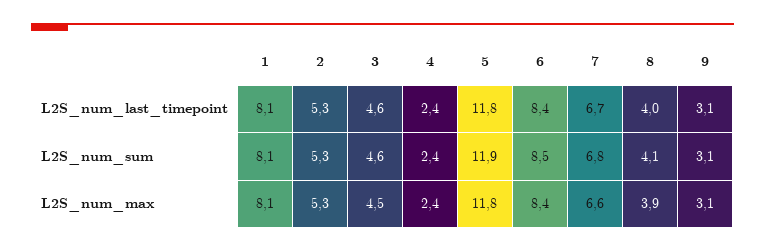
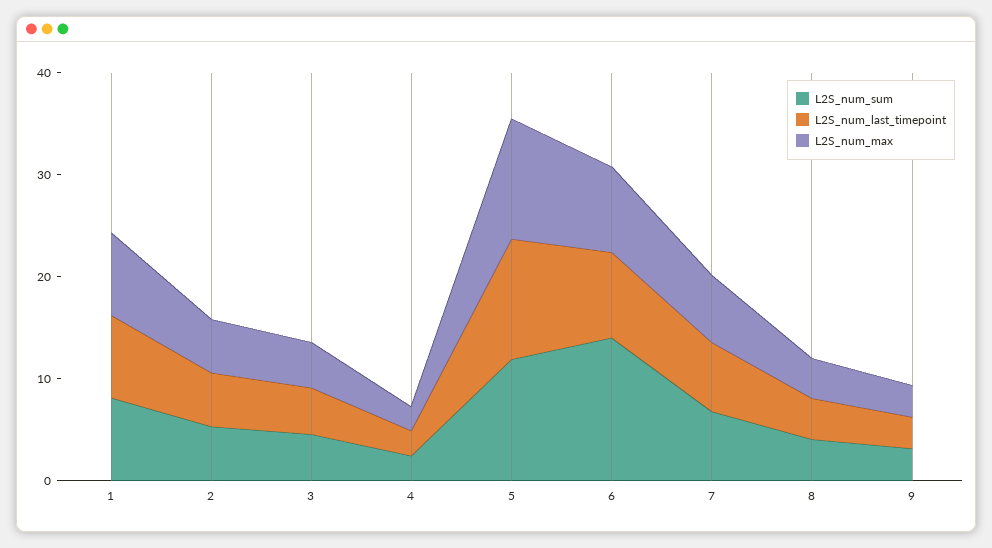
  {
    "L2S_num_last_timepoint": {
      "1": 8.1,
      "2": 5.3,
      "3": 4.6,
      "4": 2.4,
      "5": 11.8,
      "6": 8.4,
      "7": 6.7,
      "8": 4,
      "9": 3.1
    },
    "L2S_num_sum": {
      "1": 8.1,
      "2": 5.3,
      "3": 4.6,
      "4": 2.4,
      "5": 11.9,
-     "6": 8.5,
+     "6": 14,
      "7": 6.8,
      "8": 4.1,
      "9": 3.1
    },
    "L2S_num_max": {
      "1": 8.1,
      "2": 5.3,
      "3": 4.5,
      "4": 2.4,
      "5": 11.8,
      "6": 8.4,
      "7": 6.6,
      "8": 3.9,
      "9": 3.1
    }
  }

